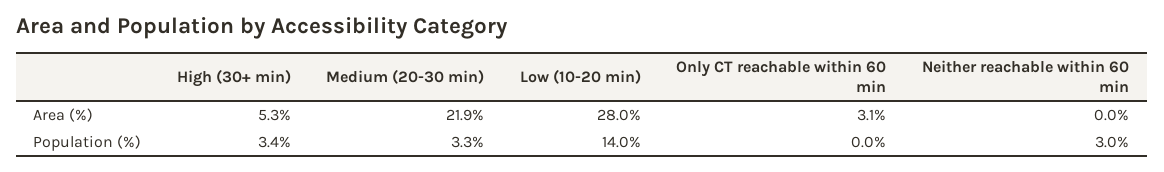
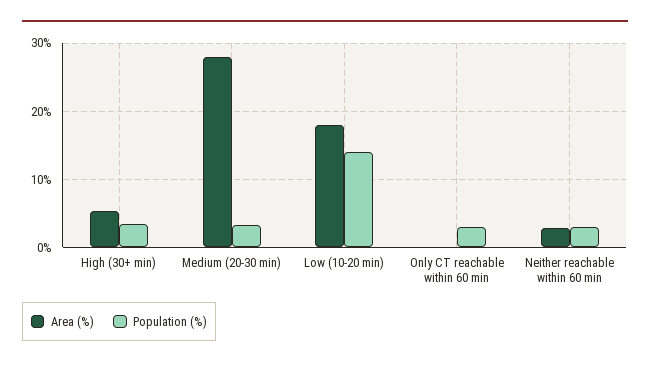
  {
    "Area (%)": {
      "High (30+ min)": 5.3,
-     "Medium (20-30 min)": 21.9,
+     "Medium (20-30 min)": 28,
-     "Low (10-20 min)": 28,
+     "Low (10-20 min)": 18,
-     "Only CT reachable within 60 min": 3.1,
+     "Only CT reachable within 60 min": 0,
-     "Neither reachable within 60 min": 0
+     "Neither reachable within 60 min": 3
    },
    "Population (%)": {
      "High (30+ min)": 3.4,
      "Medium (20-30 min)": 3.3,
      "Low (10-20 min)": 14,
-     "Only CT reachable within 60 min": 0,
+     "Only CT reachable within 60 min": 3,
      "Neither reachable within 60 min": 3
    }
  }

